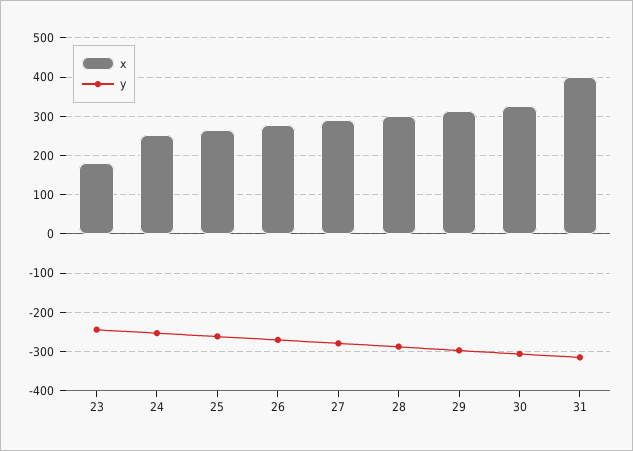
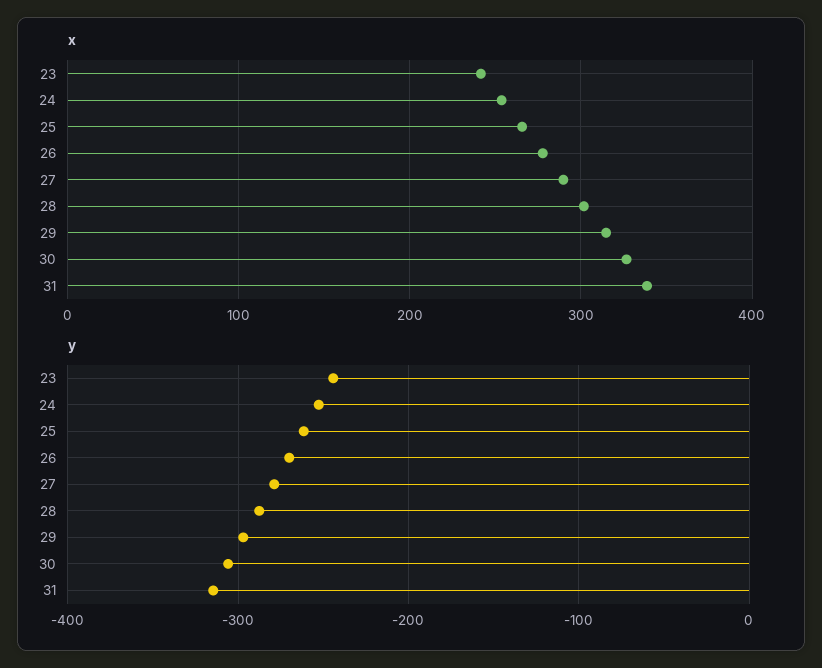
  {
    "x": {
-     "23": 180,
+     "23": 240,
      "24": 250,
      "25": 270,
      "26": 280,
      "27": 290,
      "28": 300,
      "29": 310,
      "30": 330,
-     "31": 400
+     "31": 340
    },
    "y": {
      "23": -240,
      "24": -250,
      "25": -260,
      "26": -270,
      "27": -280,
      "28": -290,
      "29": -300,
      "30": -310,
      "31": -310
    }
  }

